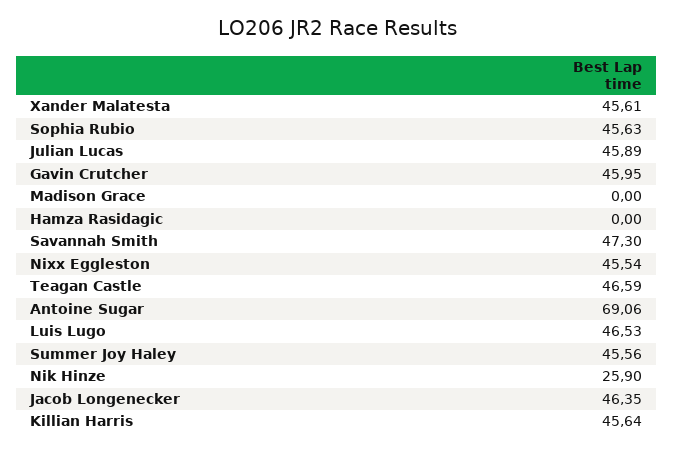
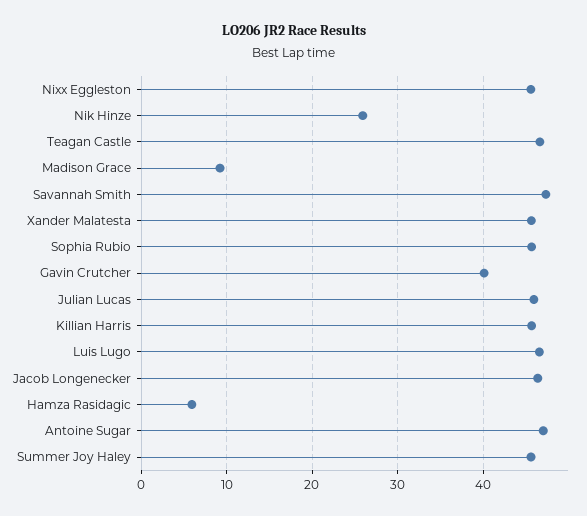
  {
    "Xander Malatesta": 45.61,
    "Sophia Rubio": 45.63,
    "Julian Lucas": 45.89,
-   "Gavin Crutcher": 45.95,
+   "Gavin Crutcher": 40,
-   "Madison Grace": 0,
+   "Madison Grace": 9,
-   "Hamza Rasidagic": 0,
+   "Hamza Rasidagic": 6,
    "Savannah Smith": 47.3,
    "Nixx Eggleston": 45.54,
    "Teagan Castle": 46.59,
-   "Antoine Sugar": 69.06,
+   "Antoine Sugar": 47,
    "Luis Lugo": 46.53,
    "Summer Joy Haley": 45.56,
    "Nik Hinze": 25.9,
    "Jacob Longenecker": 46.35,
    "Killian Harris": 45.64
  }

